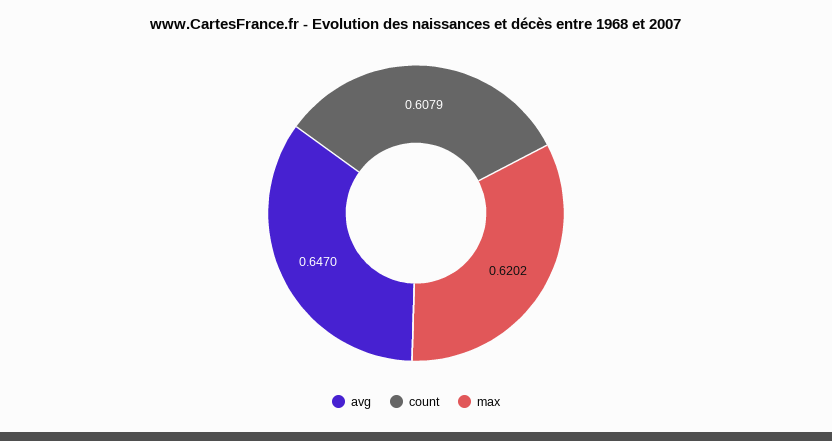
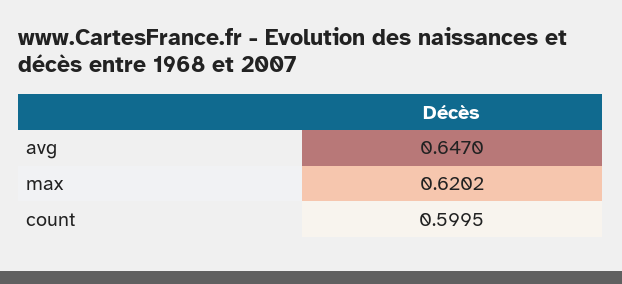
  {
    "avg": 0.647,
-   "count": 0.6079,
+   "count": 0.5995,
    "max": 0.6202
  }

